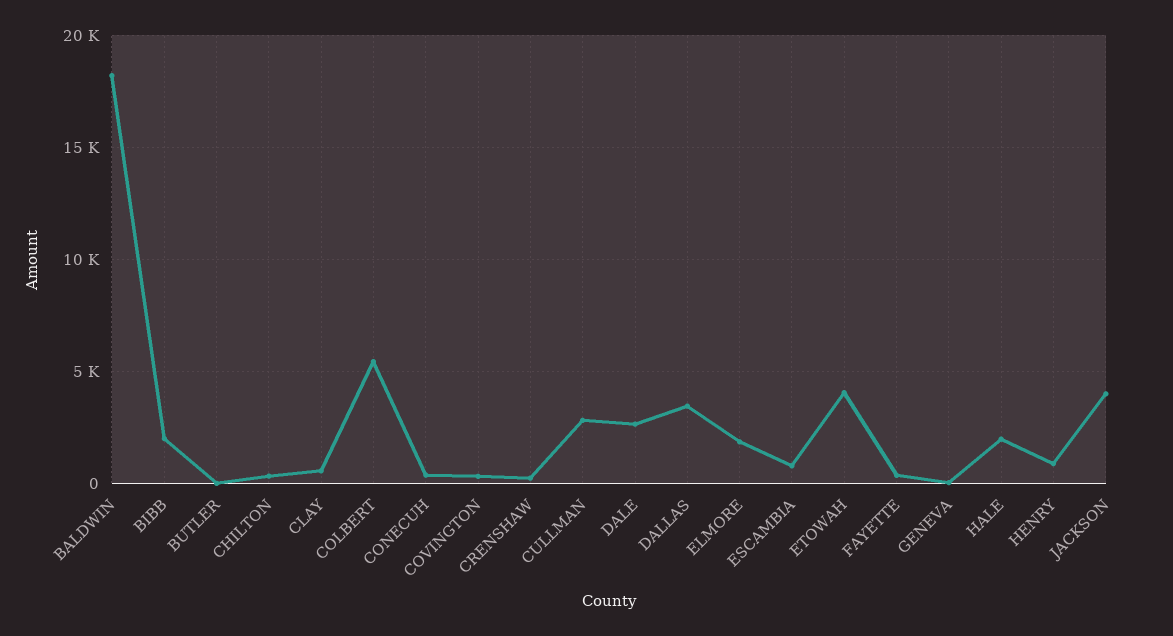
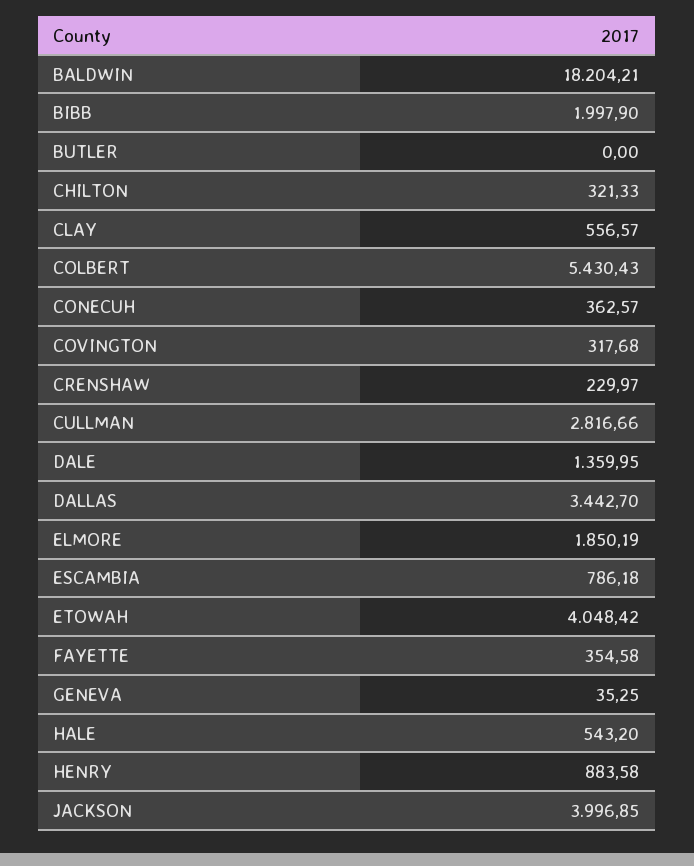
  {
    "BALDWIN": 18204.21,
    "BIBB": 1997.9,
    "BUTLER": 0,
    "CHILTON": 321.33,
    "CLAY": 556.57,
    "COLBERT": 5430.43,
    "CONECUH": 362.57,
    "COVINGTON": 317.68,
    "CRENSHAW": 229.97,
    "CULLMAN": 2816.66,
-   "DALE": 2500,
+   "DALE": 1359.95,
    "DALLAS": 3442.7,
    "ELMORE": 1850.19,
    "ESCAMBIA": 786.18,
    "ETOWAH": 4048.42,
    "FAYETTE": 354.58,
    "GENEVA": 35.25,
-   "HALE": 2000,
+   "HALE": 543.2,
    "HENRY": 883.58,
    "JACKSON": 3996.85
  }

